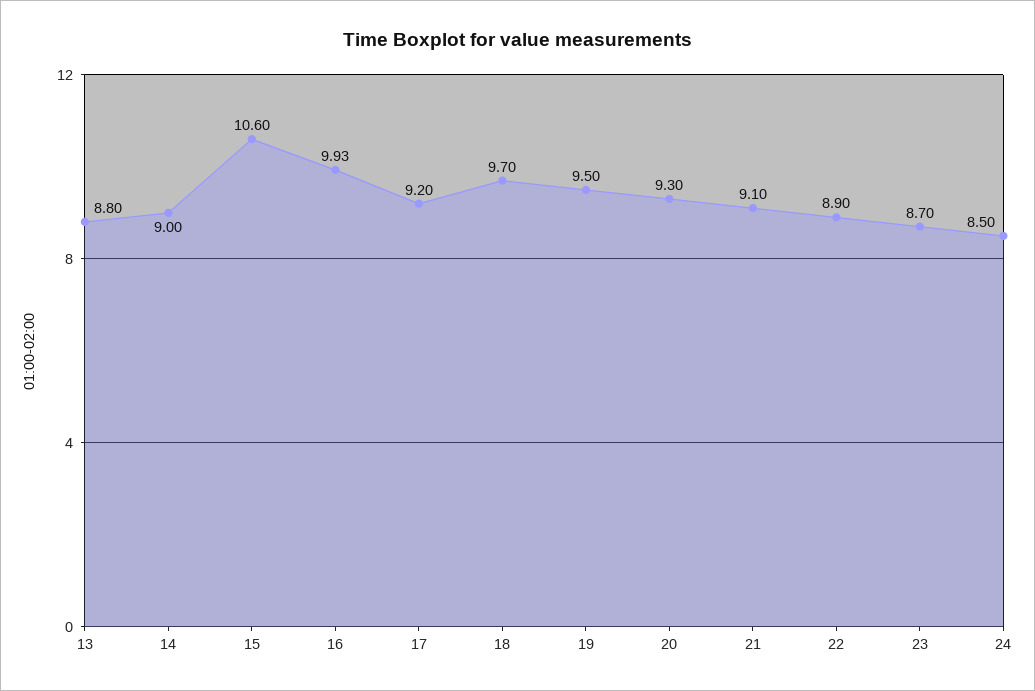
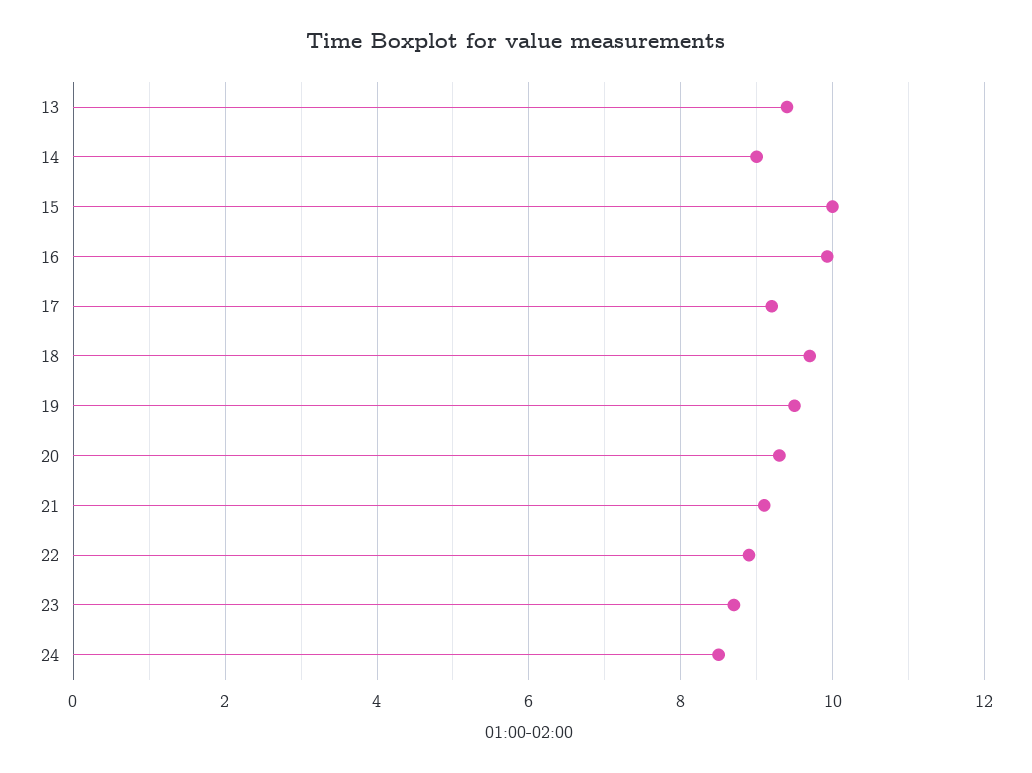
  {
-   "13": 8.8,
+   "13": 9.4,
    "14": 9,
-   "15": 10.6,
+   "15": 10,
    "16": 9.93,
    "17": 9.2,
    "18": 9.7,
    "19": 9.5,
    "20": 9.3,
    "21": 9.1,
    "22": 8.9,
    "23": 8.7,
    "24": 8.5
  }

